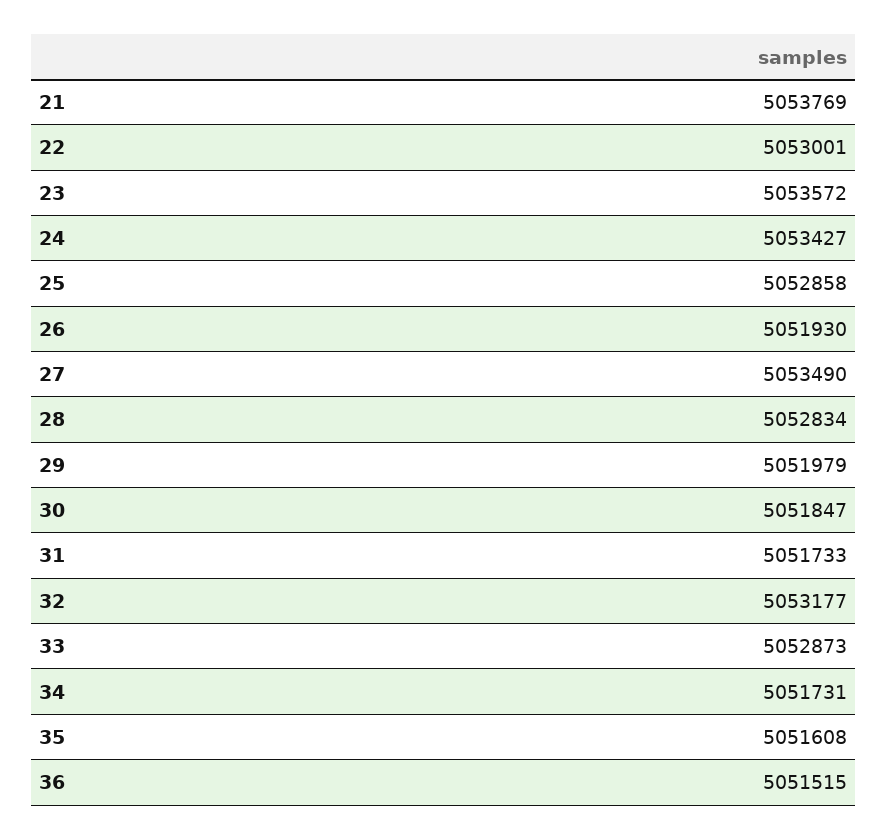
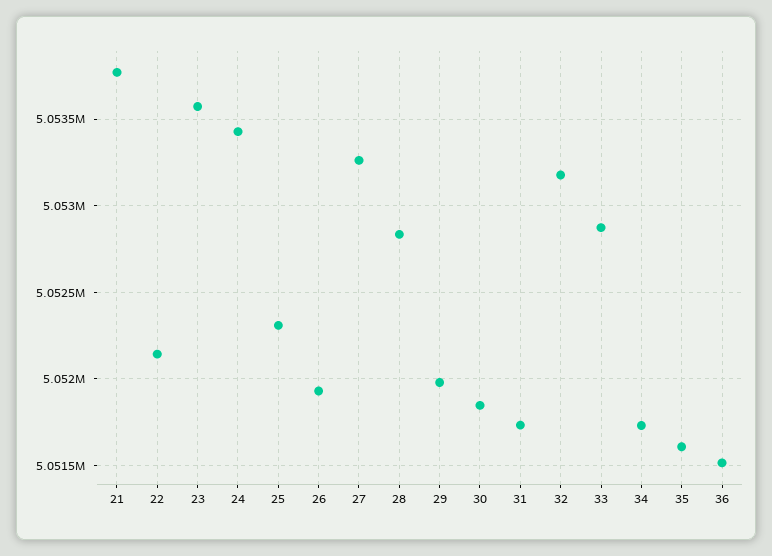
  {
    "21": 5053769,
-   "22": 5053001,
+   "22": 5052150,
    "23": 5053572,
    "24": 5053427,
-   "25": 5052858,
+   "25": 5052300,
    "26": 5051930,
-   "27": 5053490,
+   "27": 5053250,
    "28": 5052834,
    "29": 5051979,
    "30": 5051847,
    "31": 5051733,
    "32": 5053177,
    "33": 5052873,
    "34": 5051731,
    "35": 5051608,
    "36": 5051515
  }

